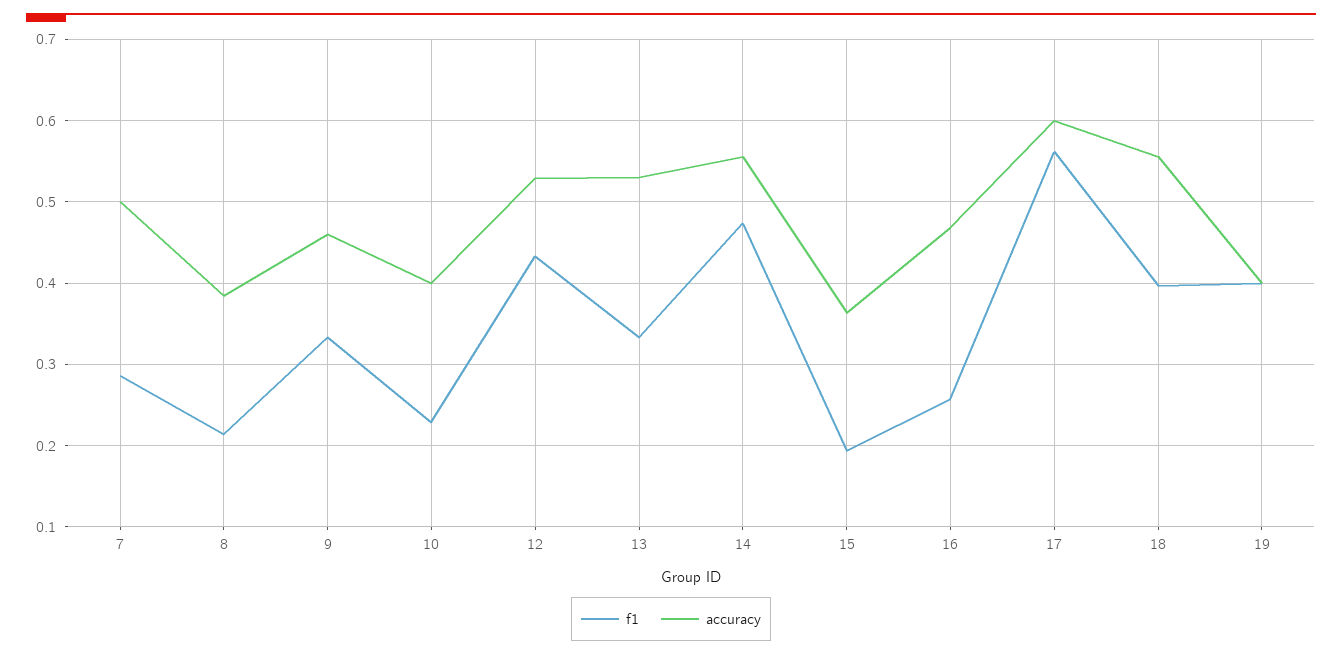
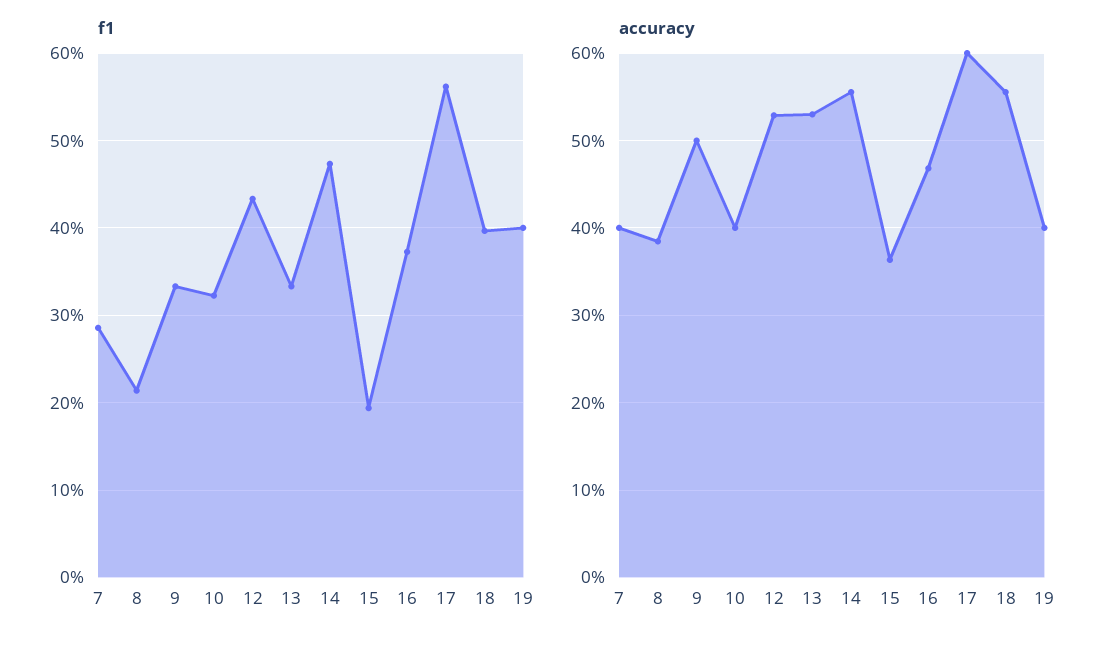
  {
    "f1": {
      "7": 0.29,
      "8": 0.21,
      "9": 0.33,
-     "10": 0.23,
+     "10": 0.32,
      "12": 0.43,
      "13": 0.33,
      "14": 0.47,
      "15": 0.19,
-     "16": 0.26,
+     "16": 0.37,
      "17": 0.56,
      "18": 0.4,
      "19": 0.4
    },
    "accuracy": {
-     "7": 0.5,
+     "7": 0.4,
      "8": 0.38,
-     "9": 0.46,
+     "9": 0.5,
      "10": 0.4,
      "12": 0.53,
      "13": 0.53,
      "14": 0.56,
      "15": 0.36,
      "16": 0.47,
      "17": 0.6,
      "18": 0.56,
      "19": 0.4
    }
  }

